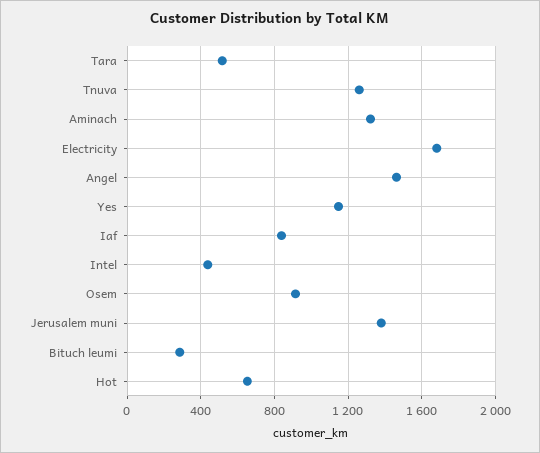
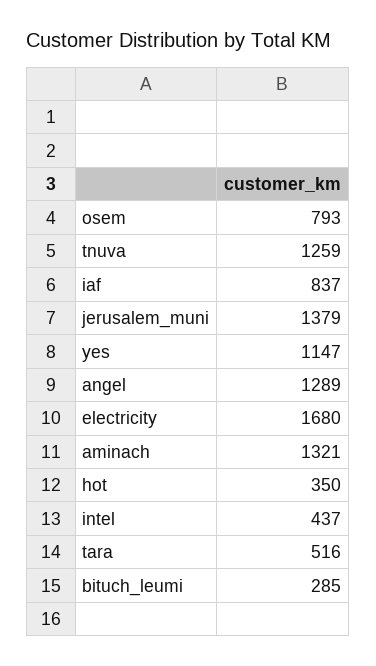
  {
    "Tara": 516,
    "Tnuva": 1259,
    "Aminach": 1321,
    "Electricity": 1680,
-   "Angel": 1450,
+   "Angel": 1289,
    "Yes": 1147,
    "Iaf": 837,
    "Intel": 437,
-   "Osem": 900,
+   "Osem": 793,
    "Jerusalem muni": 1379,
    "Bituch leumi": 285,
-   "Hot": 650
+   "Hot": 350
  }

